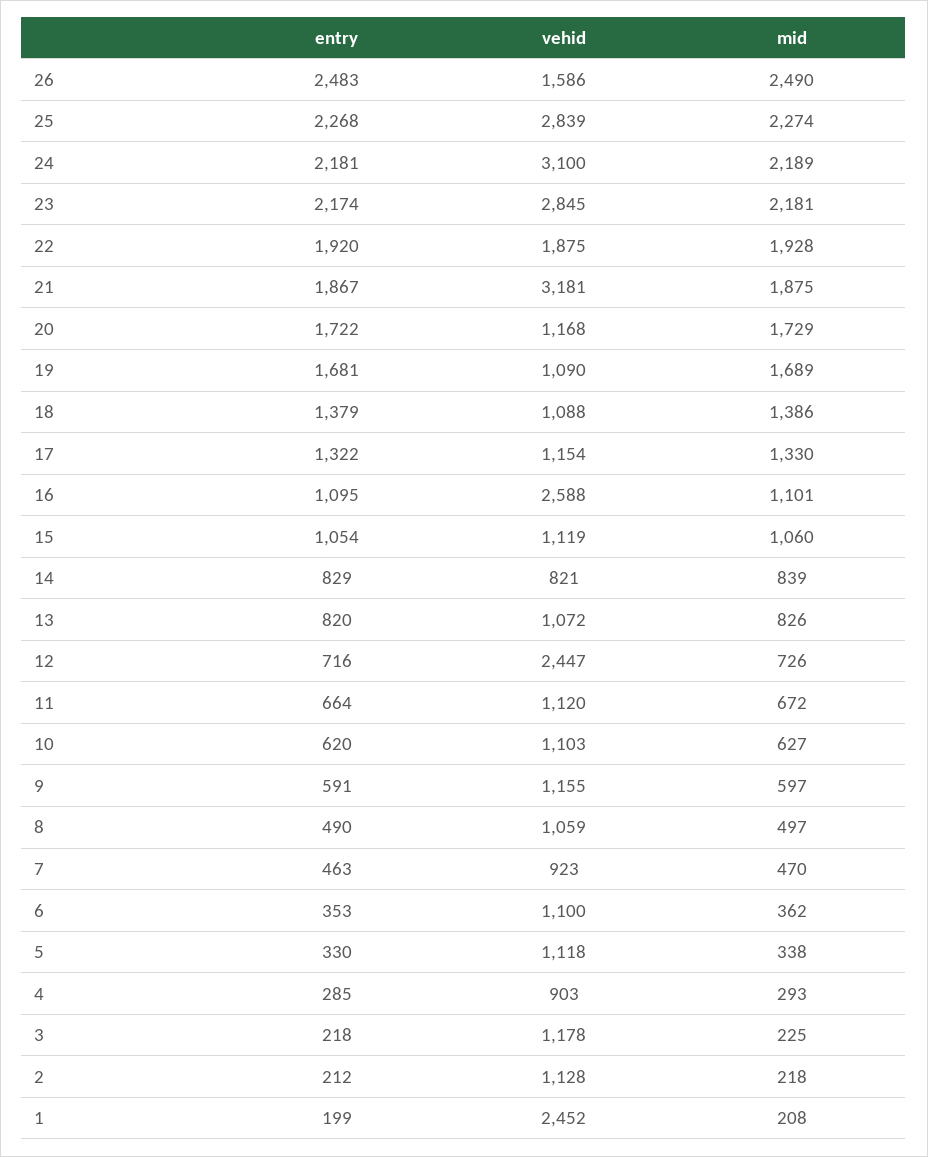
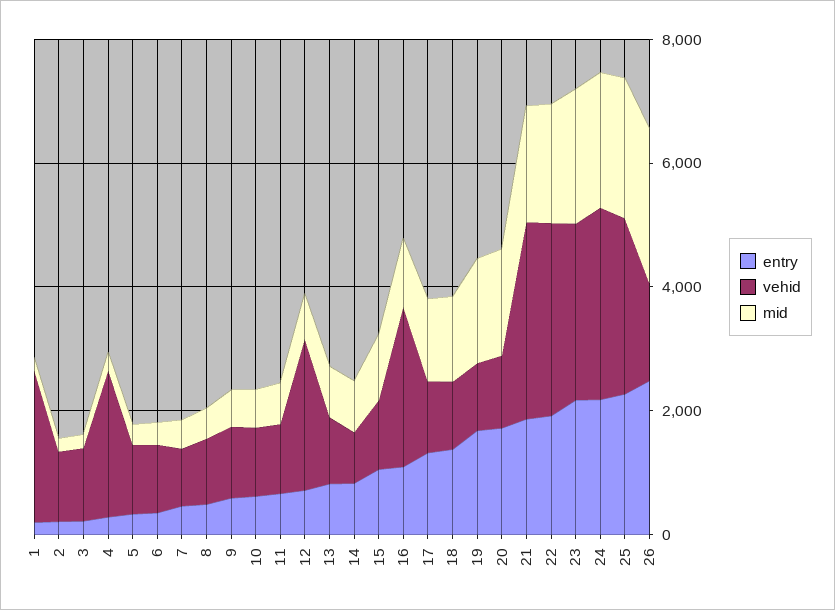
  {
    "entry": {
      "26": 2483,
      "25": 2268,
      "24": 2181,
      "23": 2174,
      "22": 1920,
      "21": 1867,
      "20": 1722,
      "19": 1681,
      "18": 1379,
      "17": 1322,
      "16": 1095,
      "15": 1054,
      "14": 829,
      "13": 820,
      "12": 716,
      "11": 664,
      "10": 620,
      "9": 591,
      "8": 490,
      "7": 463,
      "6": 353,
      "5": 330,
      "4": 285,
      "3": 218,
      "2": 212,
      "1": 199
    },
    "vehid": {
      "26": 1586,
      "25": 2839,
      "24": 3100,
      "23": 2845,
-     "22": 1875,
+     "22": 3000,
      "21": 3181,
      "20": 1168,
      "19": 1090,
      "18": 1088,
      "17": 1154,
      "16": 2588,
      "15": 1119,
      "14": 821,
      "13": 1072,
      "12": 2447,
      "11": 1120,
      "10": 1103,
      "9": 1155,
      "8": 1059,
      "7": 923,
      "6": 1100,
      "5": 1118,
-     "4": 903,
+     "4": 2500,
      "3": 1178,
      "2": 1128,
      "1": 2452
    },
    "mid": {
      "26": 2490,
      "25": 2274,
      "24": 2189,
      "23": 2181,
      "22": 1928,
      "21": 1875,
      "20": 1729,
      "19": 1689,
      "18": 1386,
      "17": 1330,
      "16": 1101,
      "15": 1060,
      "14": 839,
      "13": 826,
      "12": 726,
      "11": 672,
      "10": 627,
      "9": 597,
      "8": 497,
      "7": 470,
      "6": 362,
      "5": 338,
      "4": 293,
      "3": 225,
      "2": 218,
      "1": 208
    }
  }

